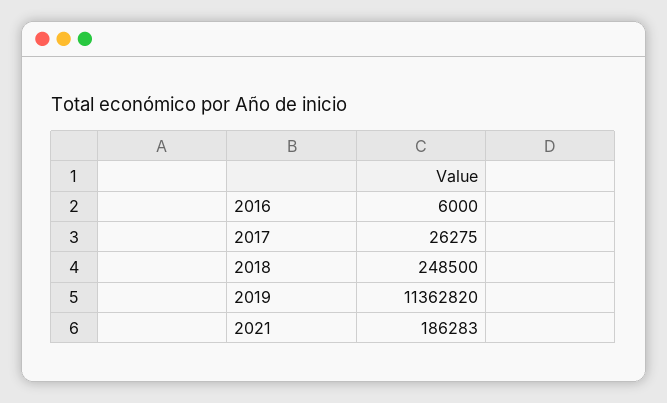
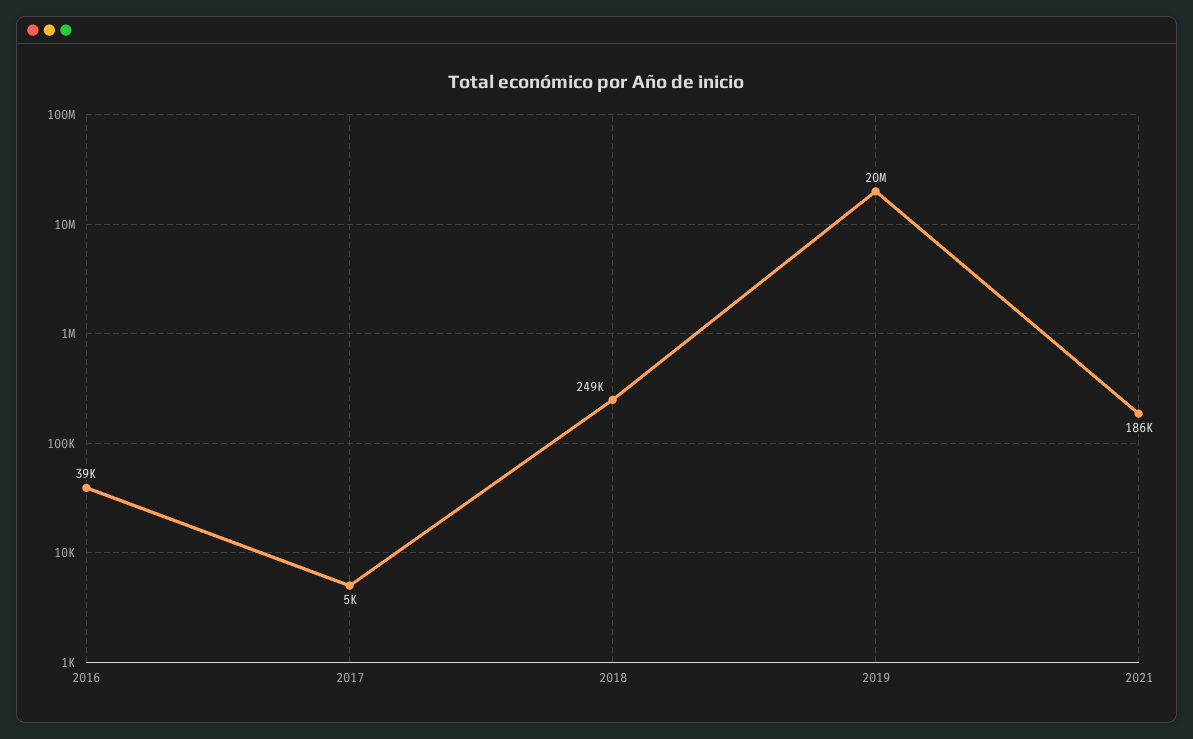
  {
-   "2016": 6000,
+   "2016": 39000,
-   "2017": 26275,
+   "2017": 5000,
    "2018": 248500,
-   "2019": 11362820,
+   "2019": 20000000,
    "2021": 186283
  }

